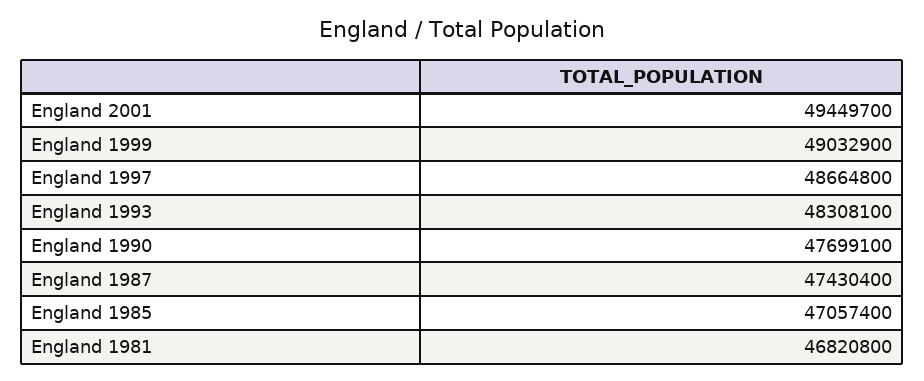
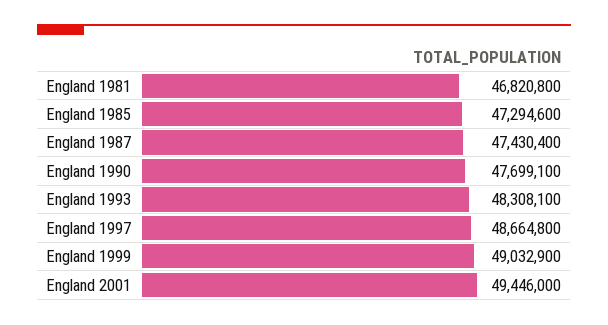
  {
-   "England 2001": 49449700,
+   "England 2001": 49446000,
    "England 1999": 49032900,
    "England 1997": 48664800,
    "England 1993": 48308100,
    "England 1990": 47699100,
    "England 1987": 47430400,
-   "England 1985": 47057400,
+   "England 1985": 47294600,
    "England 1981": 46820800
  }

